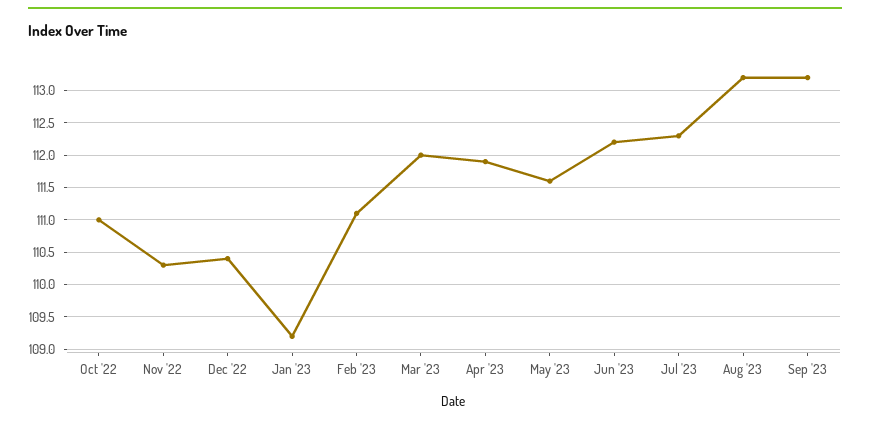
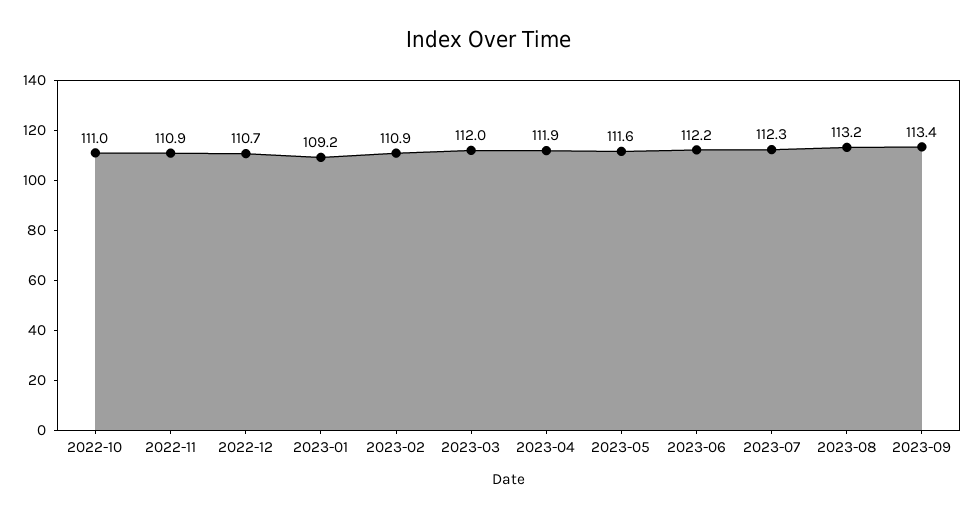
  {
    "Oct '22": 111,
-   "Nov '22": 110.3,
+   "Nov '22": 110.9,
-   "Dec '22": 110.4,
+   "Dec '22": 110.7,
    "Jan '23": 109.2,
-   "Feb '23": 111.1,
+   "Feb '23": 110.9,
    "Mar '23": 112,
    "Apr '23": 111.9,
    "May '23": 111.6,
    "Jun '23": 112.2,
    "Jul '23": 112.3,
    "Aug '23": 113.2,
-   "Sep '23": 113.2
+   "Sep '23": 113.4
  }

